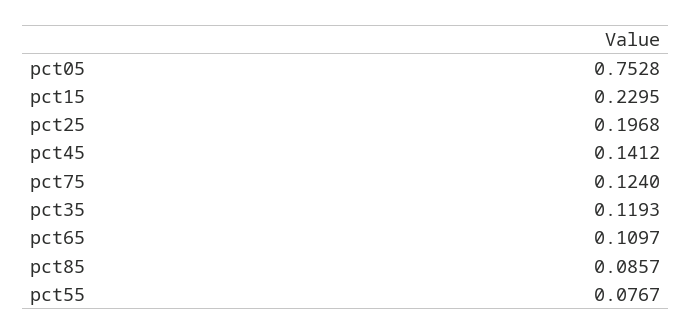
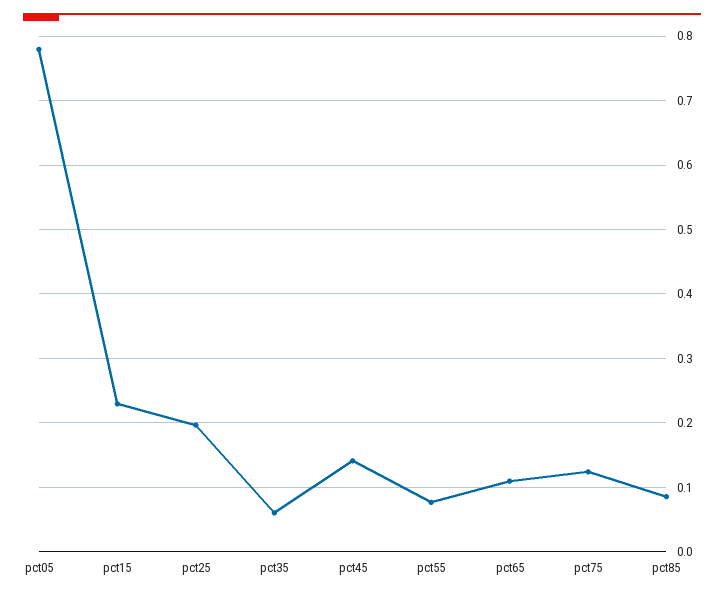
  {
-   "pct05": 0.7528,
+   "pct05": 0.78,
    "pct15": 0.2295,
    "pct25": 0.1968,
    "pct45": 0.1412,
    "pct75": 0.124,
-   "pct35": 0.1193,
+   "pct35": 0.06,
    "pct65": 0.1097,
    "pct85": 0.0857,
    "pct55": 0.0767
  }

